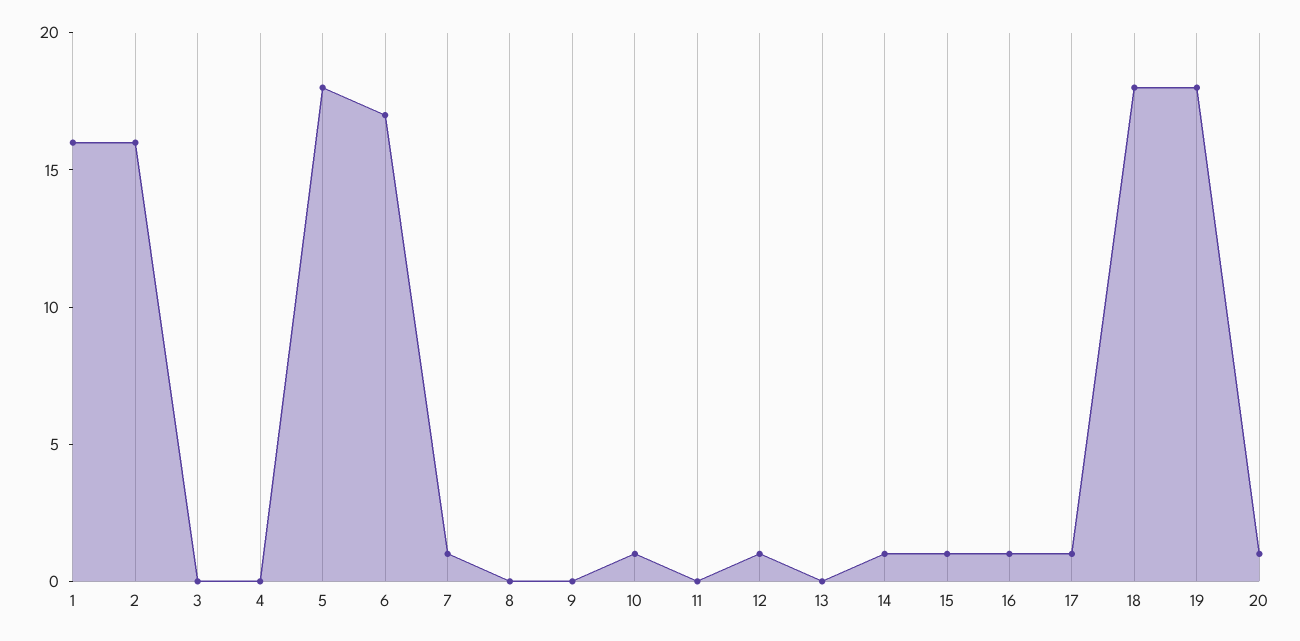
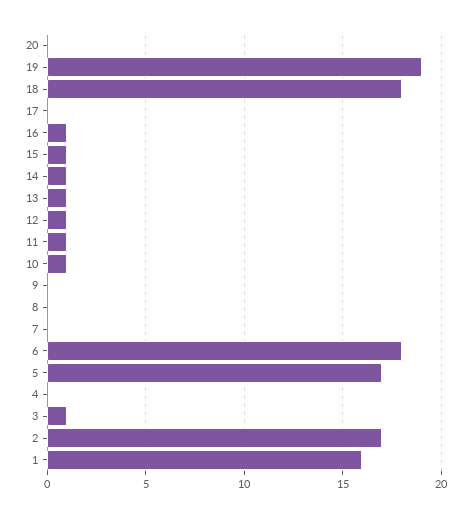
  {
    "1": 16,
-   "2": 16,
+   "2": 17,
-   "3": 0,
+   "3": 1,
    "4": 0,
-   "5": 18,
+   "5": 17,
-   "6": 17,
+   "6": 18,
-   "7": 1,
+   "7": 0,
    "8": 0,
    "9": 0,
    "10": 1,
-   "11": 0,
+   "11": 1,
    "12": 1,
-   "13": 0,
+   "13": 1,
    "14": 1,
    "15": 1,
    "16": 1,
-   "17": 1,
+   "17": 0,
    "18": 18,
-   "19": 18,
+   "19": 19,
-   "20": 1
+   "20": 0
  }

